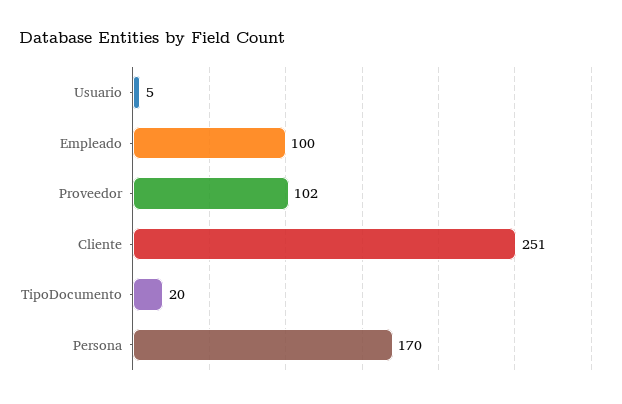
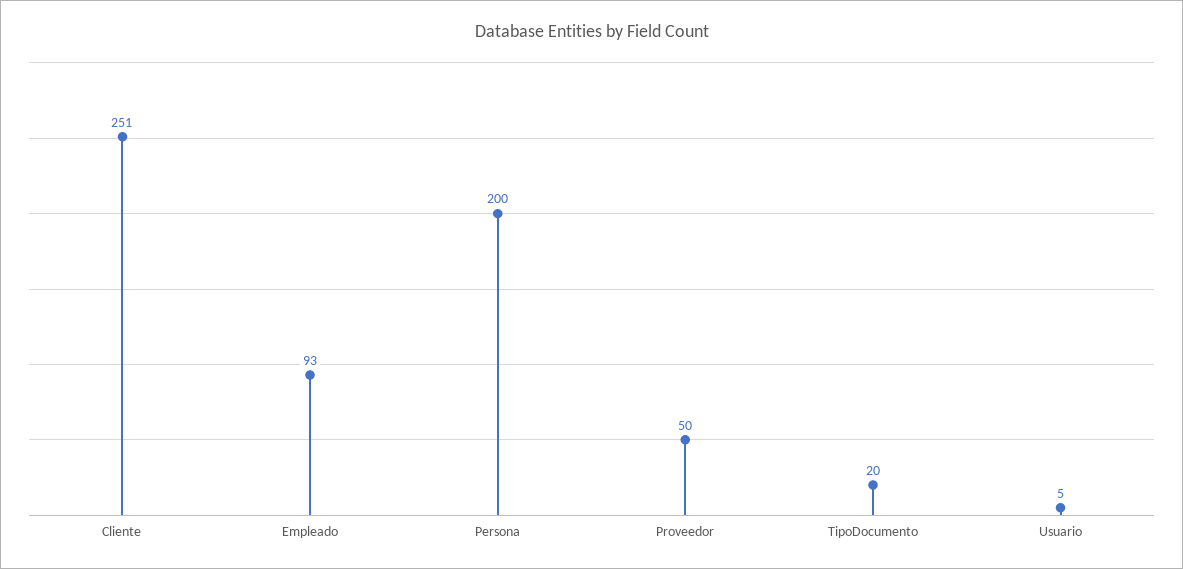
  {
    "Usuario": 5,
-   "Empleado": 100,
+   "Empleado": 93,
-   "Proveedor": 102,
+   "Proveedor": 50,
    "Cliente": 251,
    "TipoDocumento": 20,
-   "Persona": 170
+   "Persona": 200
  }

